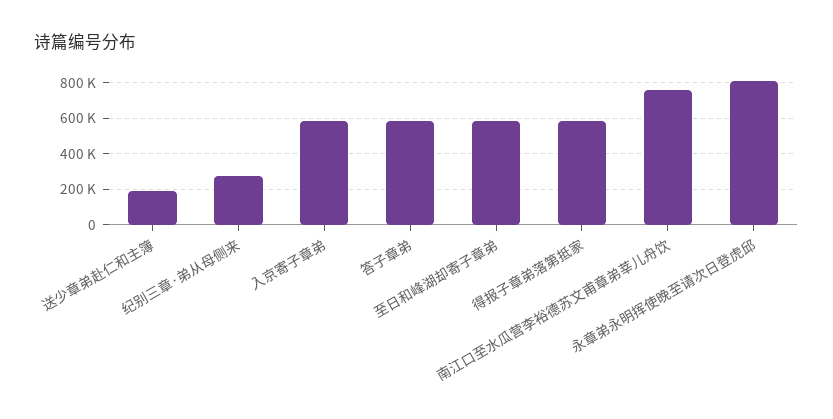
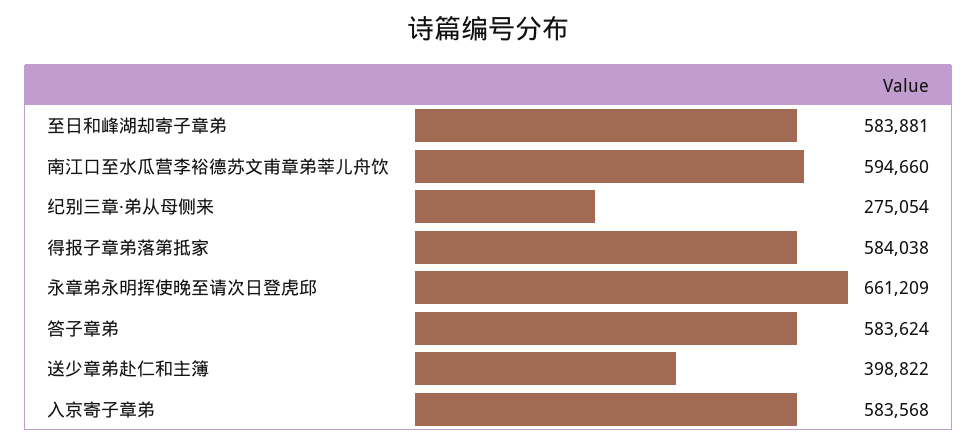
  {
-   "送少章弟赴仁和主簿": 200000,
+   "送少章弟赴仁和主簿": 398822,
    "纪别三章·弟从母侧来": 275054,
    "入京寄子章弟": 583568,
    "答子章弟": 583624,
    "至日和峰湖却寄子章弟": 583881,
    "得报子章弟落第抵家": 584038,
-   "南江口至水瓜营李裕德苏文甫章弟莘儿舟饮": 750000,
+   "南江口至水瓜营李裕德苏文甫章弟莘儿舟饮": 594660,
-   "永章弟永明挥使晚至请次日登虎邱": 800000
+   "永章弟永明挥使晚至请次日登虎邱": 661209
  }

